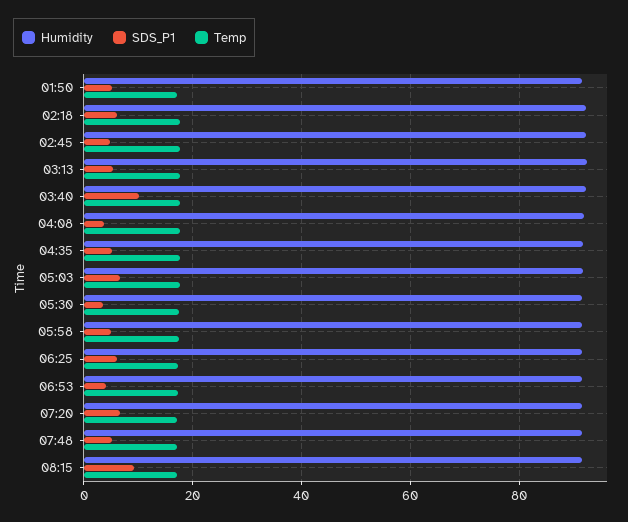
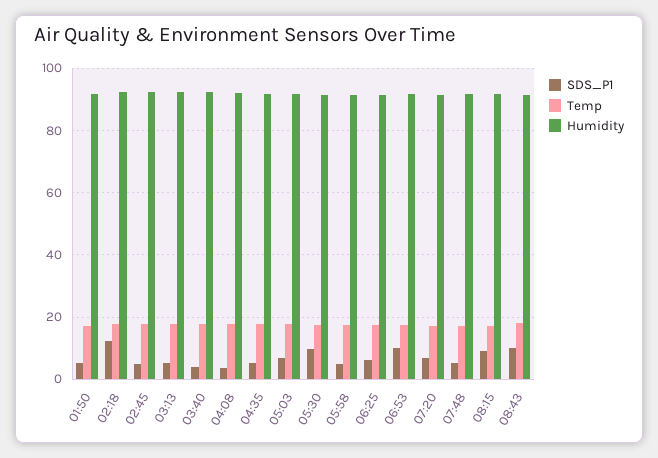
  {
    "Humidity": {
      "01:50": 92,
      "02:18": 92,
      "02:45": 92,
      "03:13": 92,
      "03:40": 92,
      "04:08": 92,
      "04:35": 92,
      "05:03": 92,
      "05:30": 92,
      "05:58": 92,
      "06:25": 92,
      "06:53": 92,
      "07:20": 92,
      "07:48": 92,
-     "08:15": 92
+     "08:15": 92,
+     "08:43": 92
    },
    "SDS_P1": {
      "01:50": 6,
-     "02:18": 6,
+     "02:18": 12,
      "02:45": 4,
      "03:13": 6,
-     "03:40": 10,
+     "03:40": 4,
      "04:08": 4,
      "04:35": 6,
      "05:03": 6,
-     "05:30": 4,
+     "05:30": 10,
      "05:58": 4,
      "06:25": 6,
-     "06:53": 4,
+     "06:53": 10,
      "07:20": 6,
      "07:48": 6,
-     "08:15": 10
+     "08:15": 10,
+     "08:43": 10
    },
    "Temp": {
      "01:50": 18,
      "02:18": 18,
      "02:45": 18,
      "03:13": 18,
      "03:40": 18,
      "04:08": 18,
      "04:35": 18,
      "05:03": 18,
      "05:30": 18,
      "05:58": 18,
      "06:25": 18,
      "06:53": 18,
      "07:20": 18,
      "07:48": 18,
-     "08:15": 18
+     "08:15": 18,
+     "08:43": 18
    }
  }

